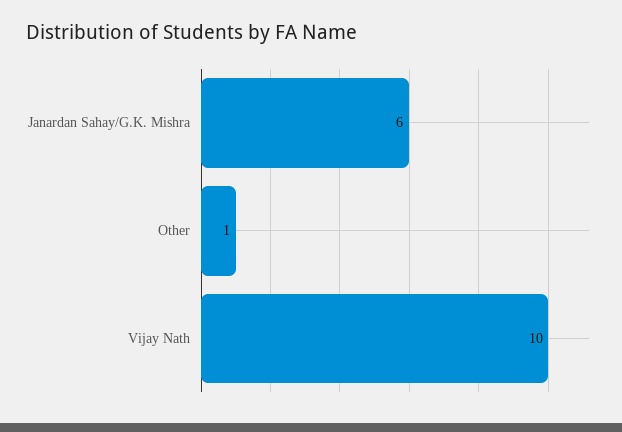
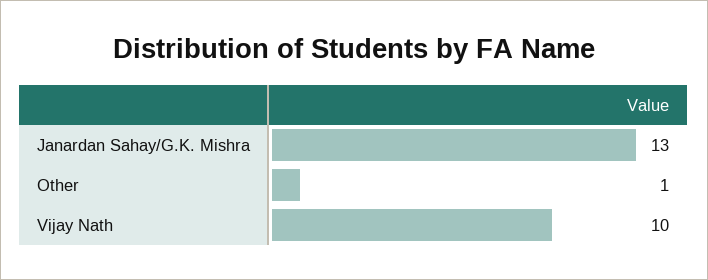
  {
-   "Janardan Sahay/G.K. Mishra": 6,
+   "Janardan Sahay/G.K. Mishra": 13,
    "Other": 1,
    "Vijay Nath": 10
  }

